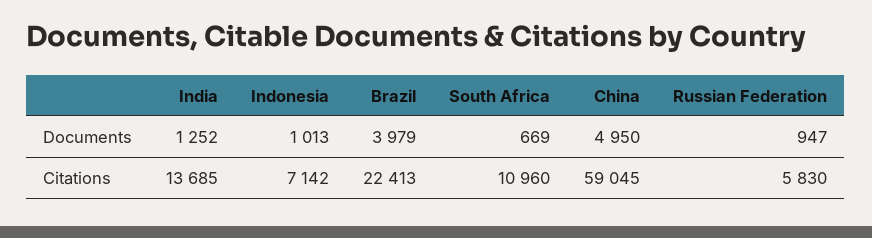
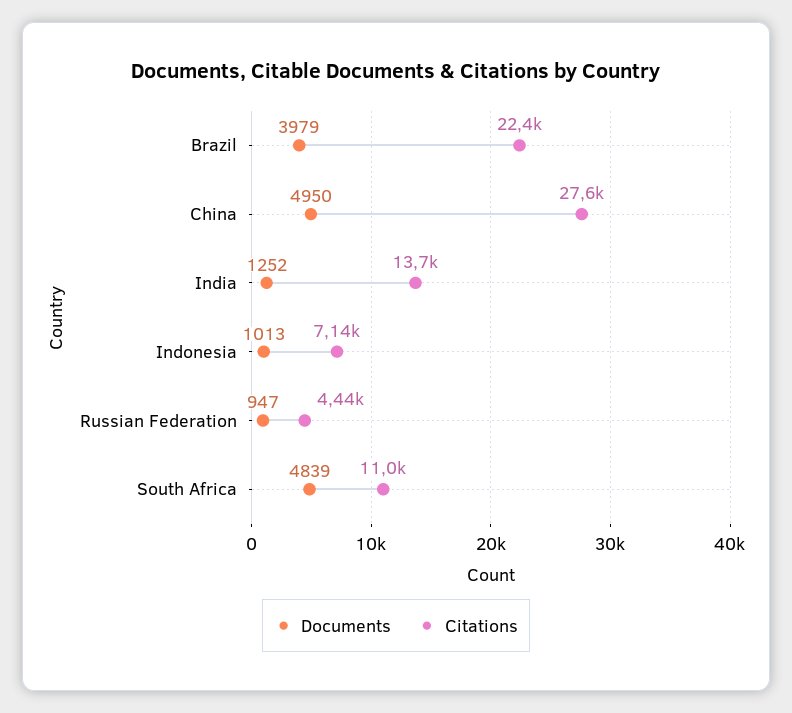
  {
    "Documents": {
      "India": 1252,
      "Indonesia": 1013,
      "Brazil": 3979,
-     "South Africa": 669,
+     "South Africa": 4839,
      "China": 4950,
      "Russian Federation": 947
    },
    "Citations": {
      "India": 13685,
      "Indonesia": 7142,
      "Brazil": 22413,
      "South Africa": 10960,
-     "China": 59045,
+     "China": 27600,
-     "Russian Federation": 5830
+     "Russian Federation": 4440
    }
  }

